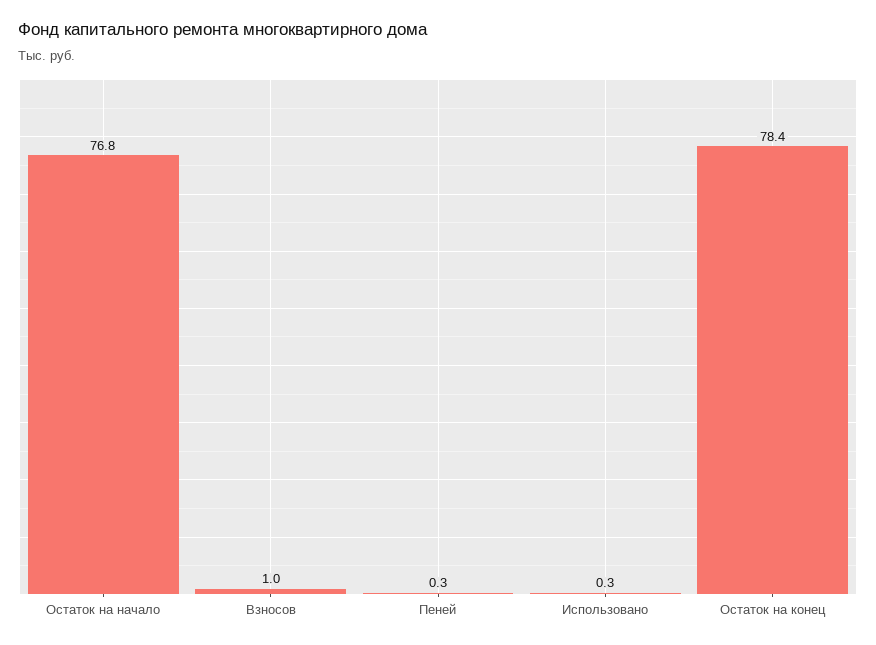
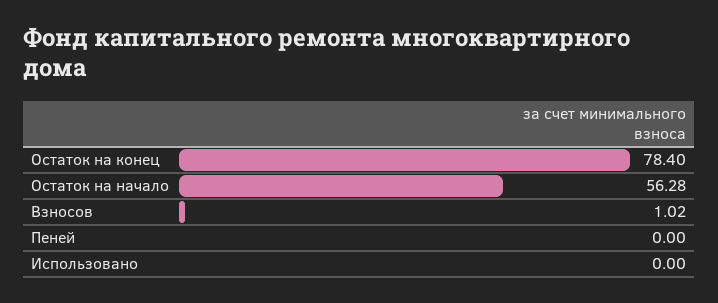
  {
-   "Остаток на начало": 76.8,
+   "Остаток на начало": 56.28,
    "Взносов": 1.02,
-   "Пеней": 0.3,
+   "Пеней": 0,
-   "Использовано": 0.3,
+   "Использовано": 0,
    "Остаток на конец": 78.4
  }

